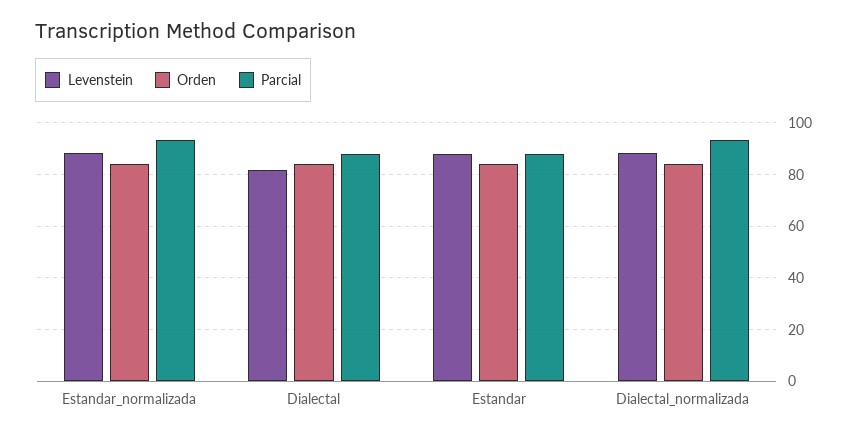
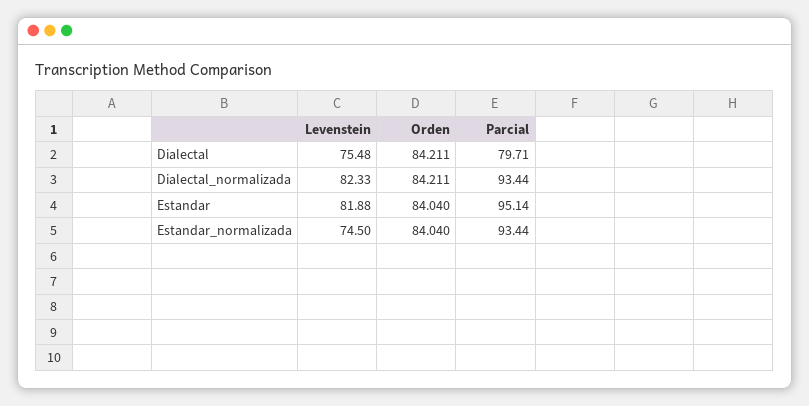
  {
    "Levenstein": {
-     "Estandar_normalizada": 87.5,
+     "Estandar_normalizada": 74.5,
-     "Dialectal": 82.5,
+     "Dialectal": 75.48,
-     "Estandar": 87.5,
+     "Estandar": 81.88,
-     "Dialectal_normalizada": 87.5
+     "Dialectal_normalizada": 82.33
    },
    "Orden": {
      "Estandar_normalizada": 84.04,
      "Dialectal": 84.211,
      "Estandar": 84.04,
      "Dialectal_normalizada": 84.211
    },
    "Parcial": {
      "Estandar_normalizada": 93.44,
-     "Dialectal": 87.5,
+     "Dialectal": 79.71,
-     "Estandar": 87.5,
+     "Estandar": 95.14,
      "Dialectal_normalizada": 93.44
    }
  }

